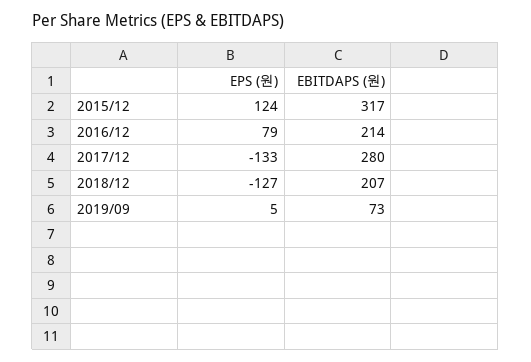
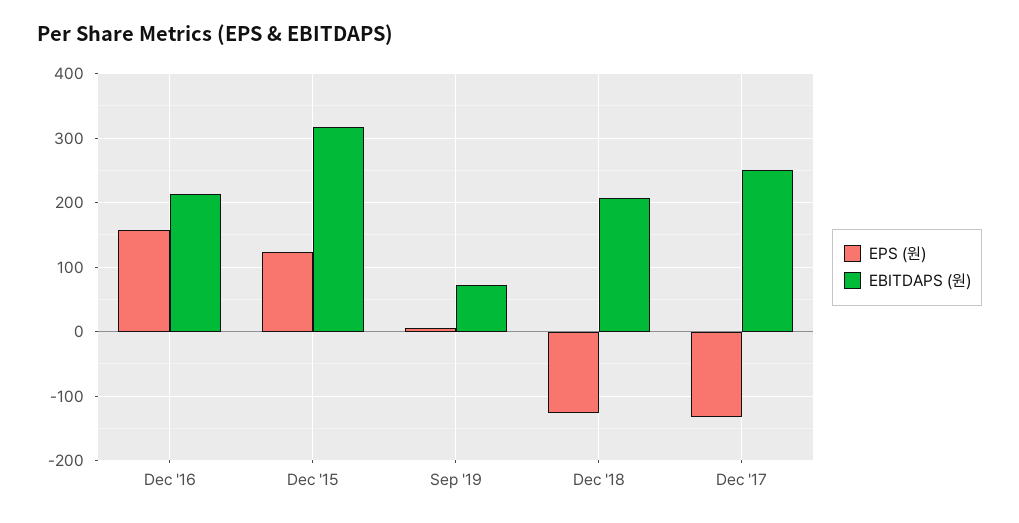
  {
    "EPS (원)": {
      "2015/12": 124,
-     "2016/12": 79,
+     "2016/12": 160,
      "2017/12": -133,
      "2018/12": -127,
      "2019/09": 5
    },
    "EBITDAPS (원)": {
      "2015/12": 317,
      "2016/12": 214,
-     "2017/12": 280,
+     "2017/12": 250,
      "2018/12": 207,
      "2019/09": 73
    }
  }

